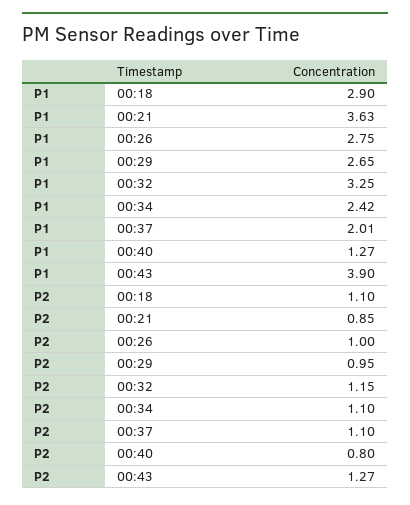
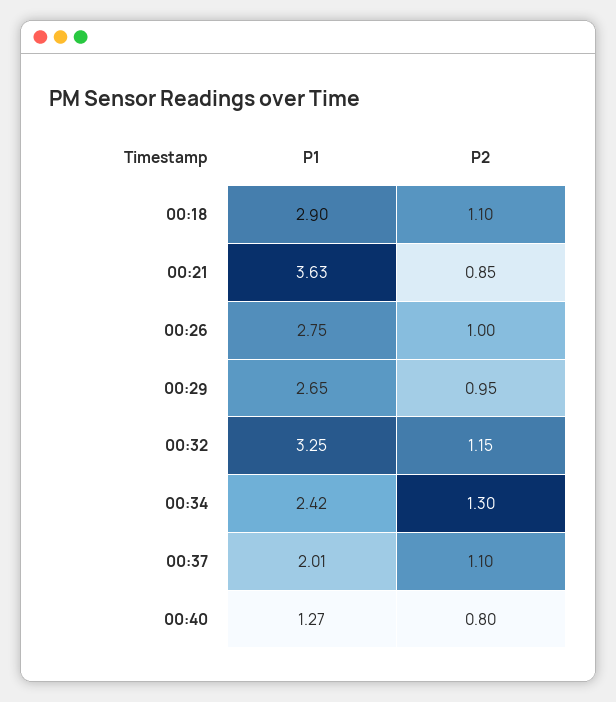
  {
    "P1": {
      "00:18": 2.9,
      "00:21": 3.63,
      "00:26": 2.75,
      "00:29": 2.65,
      "00:32": 3.25,
      "00:34": 2.42,
      "00:37": 2.01,
-     "00:40": 1.27,
+     "00:40": 1.27
-     "00:43": 3.9
    },
    "P2": {
      "00:18": 1.1,
      "00:21": 0.85,
      "00:26": 1,
      "00:29": 0.95,
      "00:32": 1.15,
-     "00:34": 1.1,
+     "00:34": 1.3,
      "00:37": 1.1,
-     "00:40": 0.8,
+     "00:40": 0.8
-     "00:43": 1.27
    }
  }

